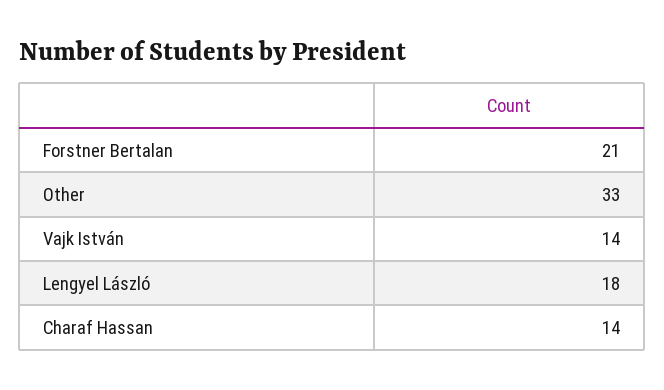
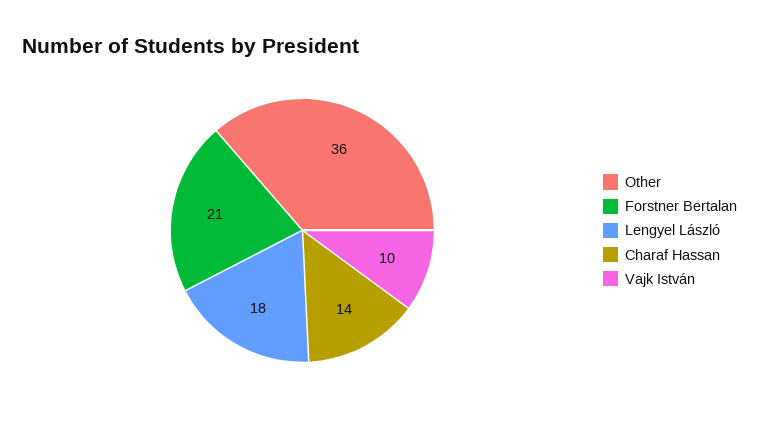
  {
    "Forstner Bertalan": 21,
-   "Other": 33,
+   "Other": 36,
-   "Vajk István": 14,
+   "Vajk István": 10,
    "Lengyel László": 18,
    "Charaf Hassan": 14
  }

